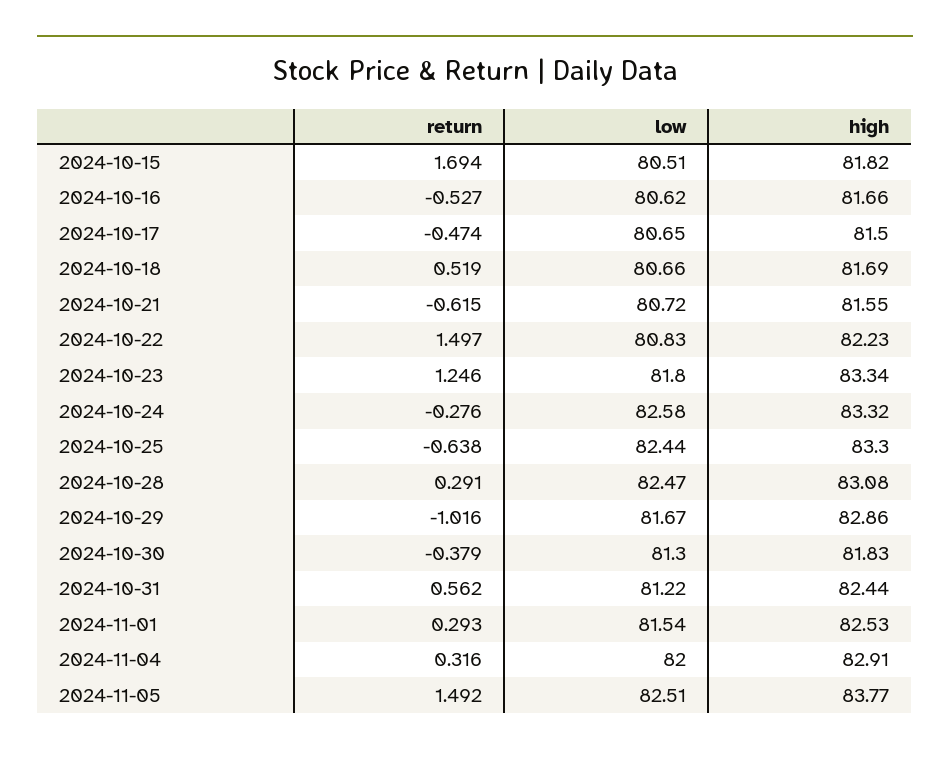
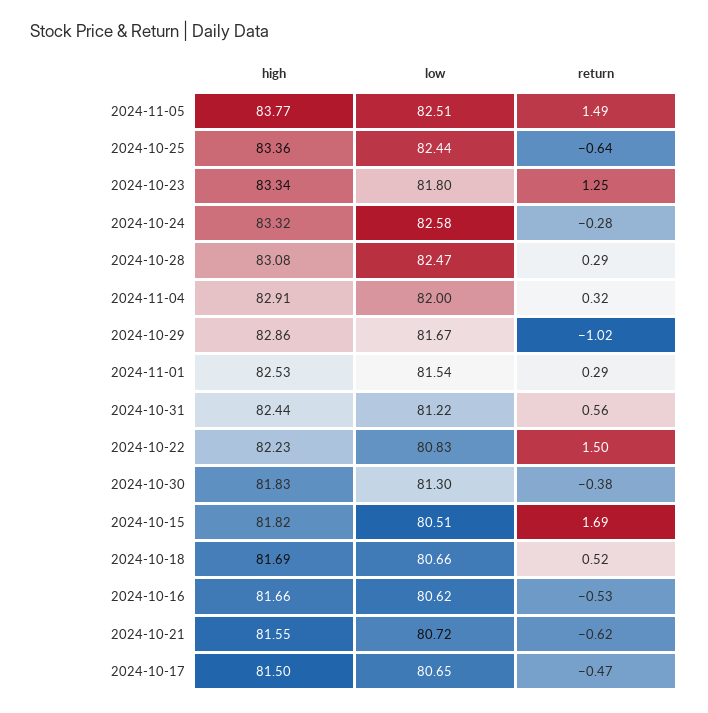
  {
    "return": {
      "2024-10-15": 1.694,
      "2024-10-16": -0.527,
      "2024-10-17": -0.474,
      "2024-10-18": 0.519,
      "2024-10-21": -0.615,
      "2024-10-22": 1.497,
      "2024-10-23": 1.246,
      "2024-10-24": -0.276,
      "2024-10-25": -0.638,
      "2024-10-28": 0.291,
      "2024-10-29": -1.016,
      "2024-10-30": -0.379,
      "2024-10-31": 0.562,
      "2024-11-01": 0.293,
      "2024-11-04": 0.316,
      "2024-11-05": 1.492
    },
    "low": {
      "2024-10-15": 80.51,
      "2024-10-16": 80.62,
      "2024-10-17": 80.65,
      "2024-10-18": 80.66,
      "2024-10-21": 80.72,
      "2024-10-22": 80.83,
      "2024-10-23": 81.8,
      "2024-10-24": 82.58,
      "2024-10-25": 82.44,
      "2024-10-28": 82.47,
      "2024-10-29": 81.67,
      "2024-10-30": 81.3,
      "2024-10-31": 81.22,
      "2024-11-01": 81.54,
      "2024-11-04": 82,
      "2024-11-05": 82.51
    },
    "high": {
      "2024-10-15": 81.82,
      "2024-10-16": 81.66,
      "2024-10-17": 81.5,
      "2024-10-18": 81.69,
      "2024-10-21": 81.55,
      "2024-10-22": 82.23,
      "2024-10-23": 83.34,
      "2024-10-24": 83.32,
-     "2024-10-25": 83.3,
+     "2024-10-25": 83.36,
      "2024-10-28": 83.08,
      "2024-10-29": 82.86,
      "2024-10-30": 81.83,
      "2024-10-31": 82.44,
      "2024-11-01": 82.53,
      "2024-11-04": 82.91,
      "2024-11-05": 83.77
    }
  }

